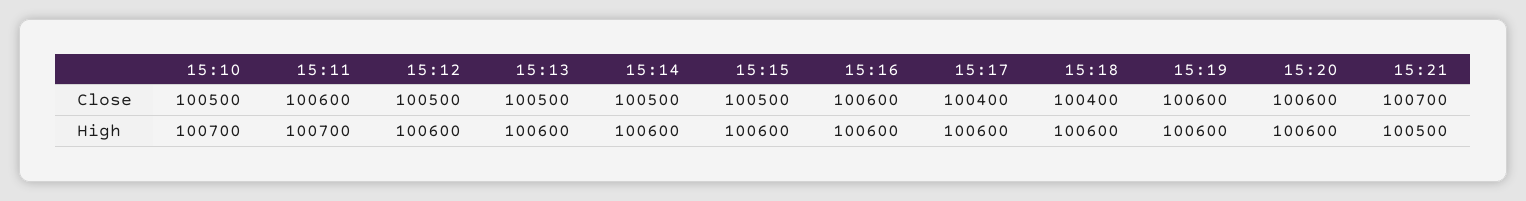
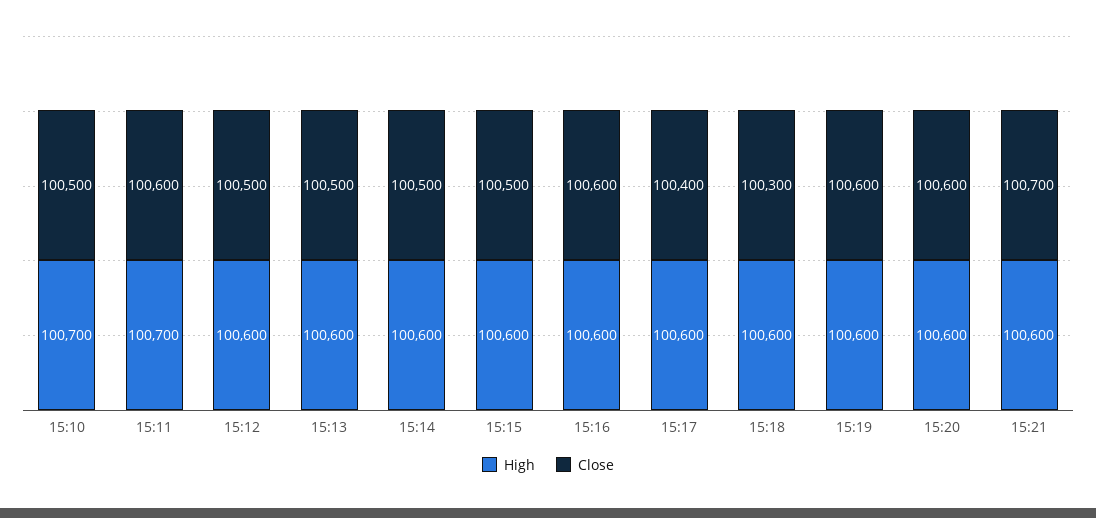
  {
    "Close": {
      "15:10": 100500,
      "15:11": 100600,
      "15:12": 100500,
      "15:13": 100500,
      "15:14": 100500,
      "15:15": 100500,
      "15:16": 100600,
      "15:17": 100400,
-     "15:18": 100400,
+     "15:18": 100300,
      "15:19": 100600,
      "15:20": 100600,
      "15:21": 100700
    },
    "High": {
      "15:10": 100700,
      "15:11": 100700,
      "15:12": 100600,
      "15:13": 100600,
      "15:14": 100600,
      "15:15": 100600,
      "15:16": 100600,
      "15:17": 100600,
      "15:18": 100600,
      "15:19": 100600,
      "15:20": 100600,
-     "15:21": 100500
+     "15:21": 100600
    }
  }

